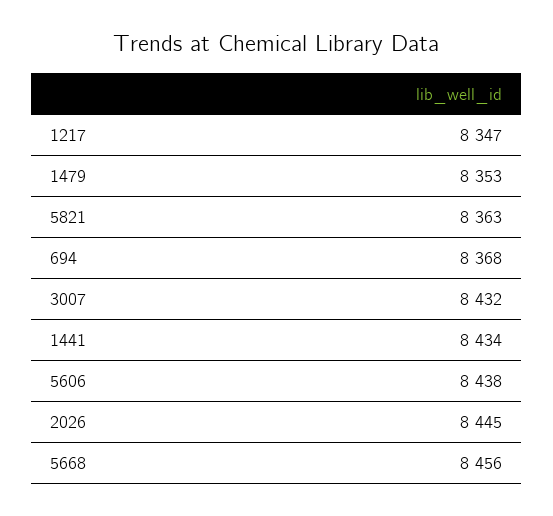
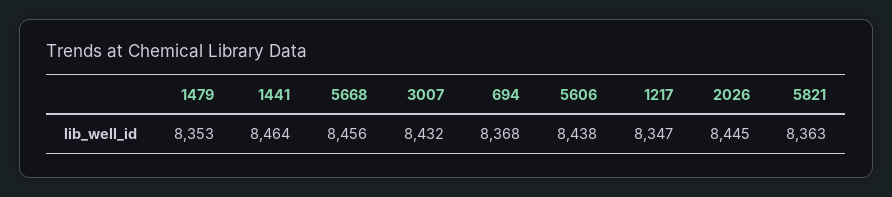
  {
    "1217": 8347,
    "1479": 8353,
    "5821": 8363,
    "694": 8368,
    "3007": 8432,
-   "1441": 8434,
+   "1441": 8464,
    "5606": 8438,
    "2026": 8445,
    "5668": 8456
  }

